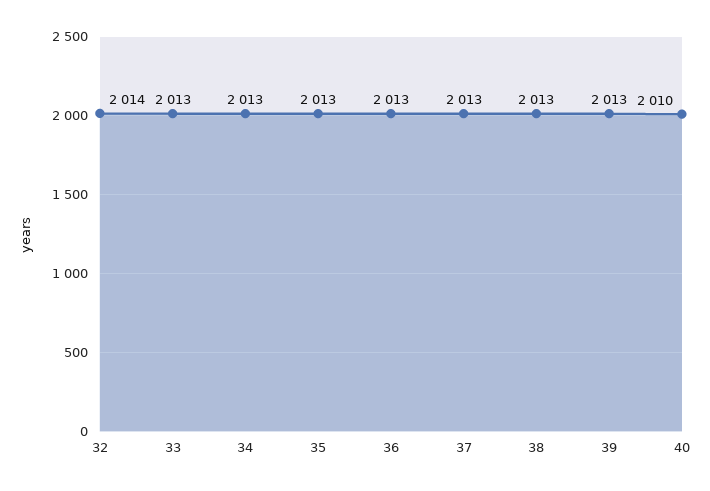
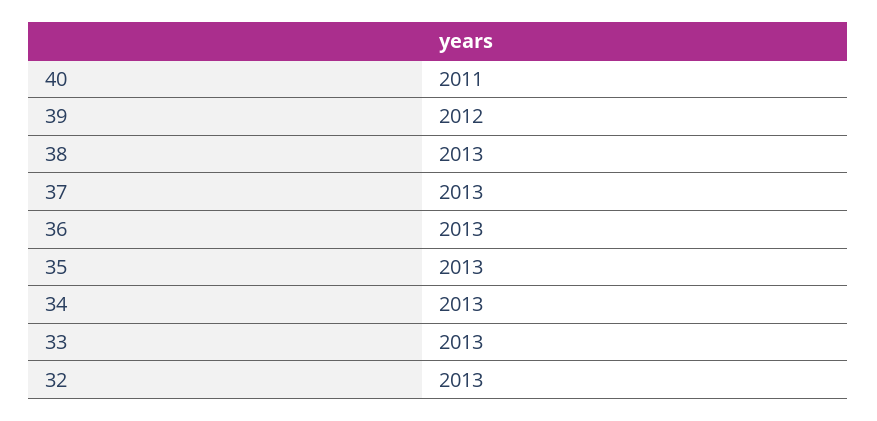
  {
-   "32": 2014,
+   "32": 2013,
    "33": 2013,
    "34": 2013,
    "35": 2013,
    "36": 2013,
    "37": 2013,
    "38": 2013,
-   "39": 2013,
+   "39": 2012,
-   "40": 2010
+   "40": 2011
  }

